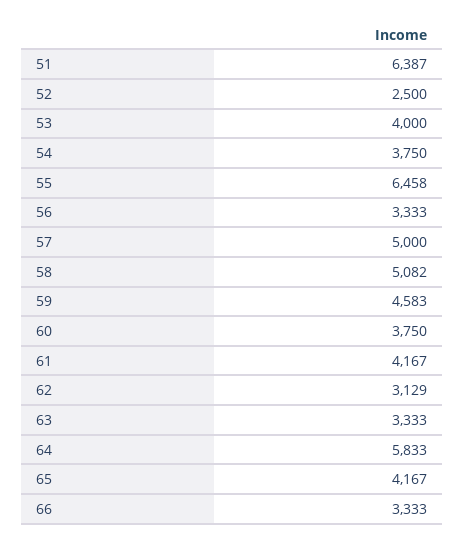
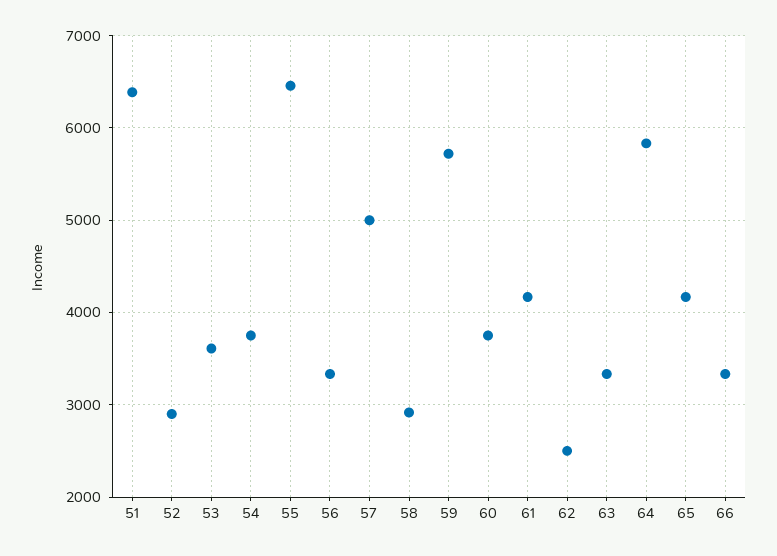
  {
    "51": 6387,
-   "52": 2500,
+   "52": 2900,
-   "53": 4000,
+   "53": 3600,
    "54": 3750,
    "55": 6458,
    "56": 3333,
    "57": 5000,
-   "58": 5082,
+   "58": 2900,
-   "59": 4583,
+   "59": 5700,
    "60": 3750,
    "61": 4167,
-   "62": 3129,
+   "62": 2500,
    "63": 3333,
    "64": 5833,
    "65": 4167,
    "66": 3333
  }

